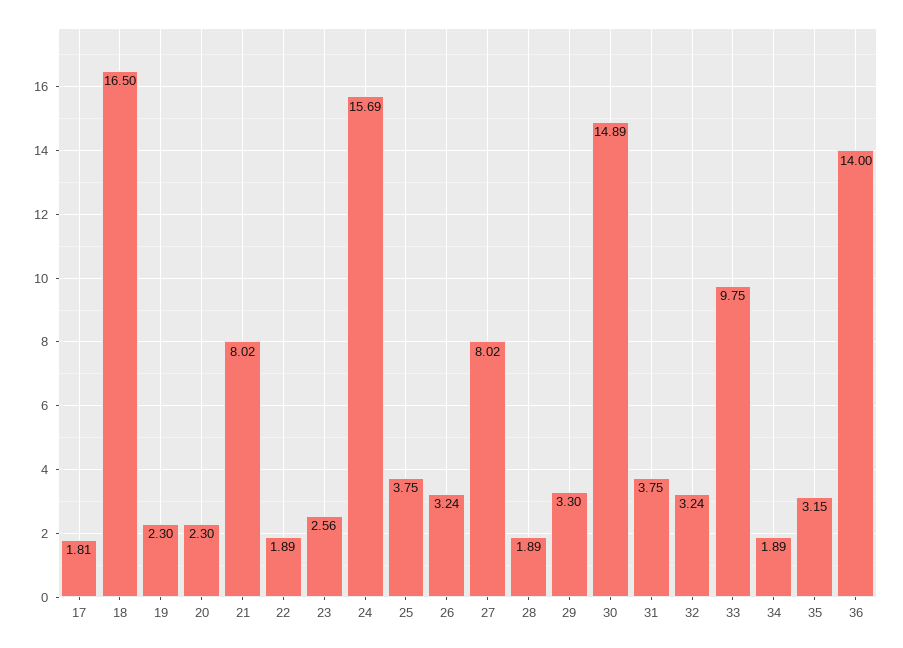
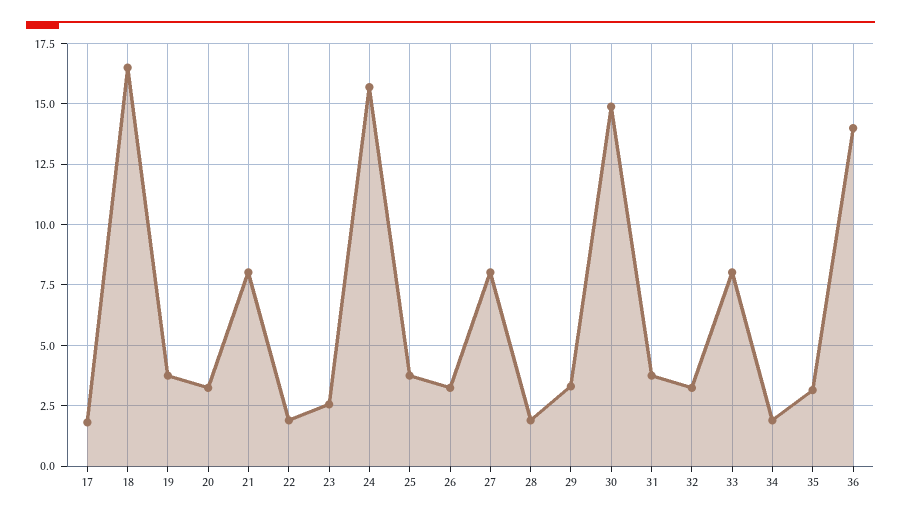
  {
    "17": 1.81,
    "18": 16.5,
-   "19": 2.3,
+   "19": 3.75,
-   "20": 2.3,
+   "20": 3.25,
    "21": 8.02,
    "22": 1.89,
    "23": 2.56,
    "24": 15.69,
    "25": 3.75,
    "26": 3.24,
    "27": 8.02,
    "28": 1.89,
    "29": 3.3,
    "30": 14.89,
    "31": 3.75,
    "32": 3.24,
-   "33": 9.75,
+   "33": 8,
    "34": 1.89,
    "35": 3.15,
    "36": 14
  }

